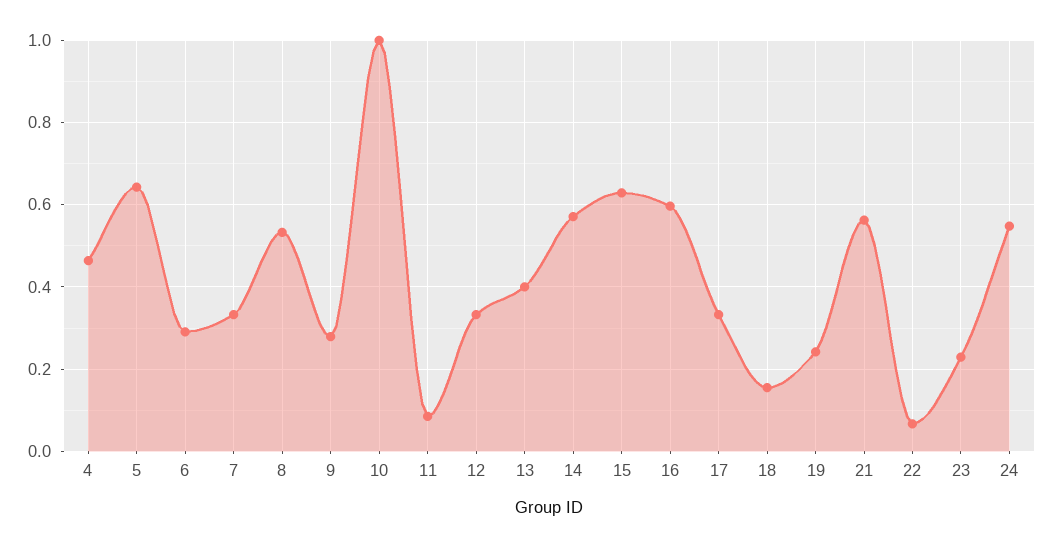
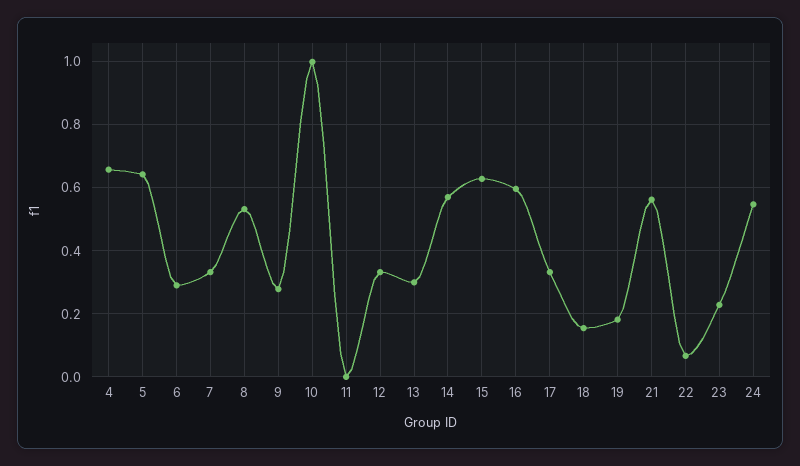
  {
-   "4": 0.46,
+   "4": 0.66,
    "5": 0.64,
    "6": 0.3,
    "7": 0.34,
    "8": 0.54,
    "9": 0.28,
    "10": 1,
-   "11": 0.08,
+   "11": 0,
    "12": 0.34,
-   "13": 0.4,
+   "13": 0.3,
    "14": 0.58,
    "15": 0.62,
    "16": 0.6,
    "17": 0.34,
    "18": 0.16,
-   "19": 0.24,
+   "19": 0.18,
    "21": 0.56,
    "22": 0.06,
    "23": 0.22,
    "24": 0.54
  }

